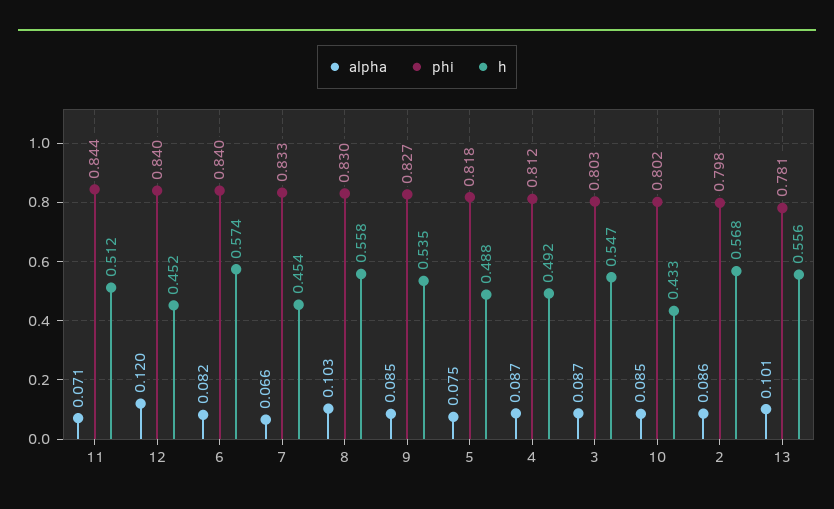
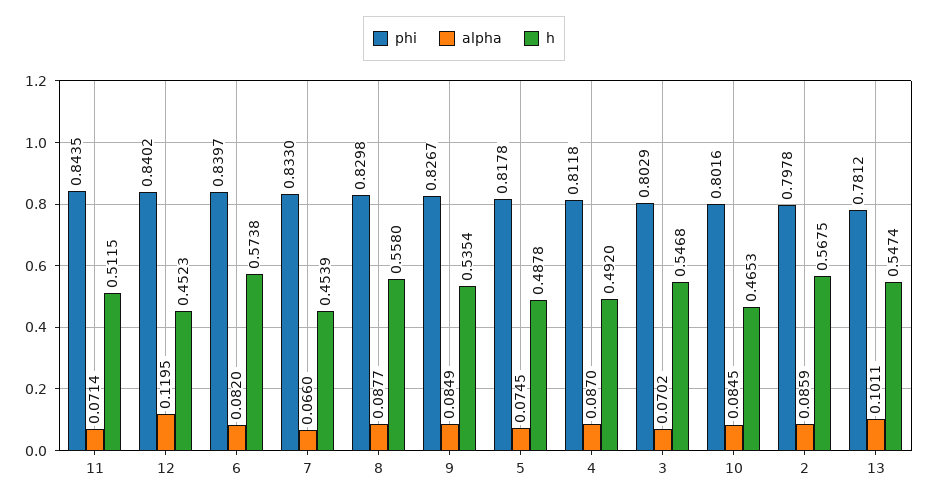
  {
    "alpha": {
      "11": 0.0714,
      "12": 0.1195,
      "6": 0.082,
      "7": 0.066,
-     "8": 0.103,
+     "8": 0.0877,
      "9": 0.0849,
      "5": 0.0745,
      "4": 0.087,
-     "3": 0.087,
+     "3": 0.0702,
      "10": 0.0845,
      "2": 0.0859,
      "13": 0.1011
    },
    "phi": {
      "11": 0.8435,
      "12": 0.8402,
      "6": 0.8397,
      "7": 0.833,
      "8": 0.8298,
      "9": 0.8267,
      "5": 0.8178,
      "4": 0.8118,
      "3": 0.8029,
      "10": 0.8016,
      "2": 0.7978,
      "13": 0.7812
    },
    "h": {
      "11": 0.5115,
      "12": 0.4523,
      "6": 0.5738,
      "7": 0.4539,
      "8": 0.558,
      "9": 0.5354,
      "5": 0.4878,
      "4": 0.492,
      "3": 0.5468,
-     "10": 0.433,
+     "10": 0.4653,
      "2": 0.5675,
-     "13": 0.556
+     "13": 0.5474
    }
  }

